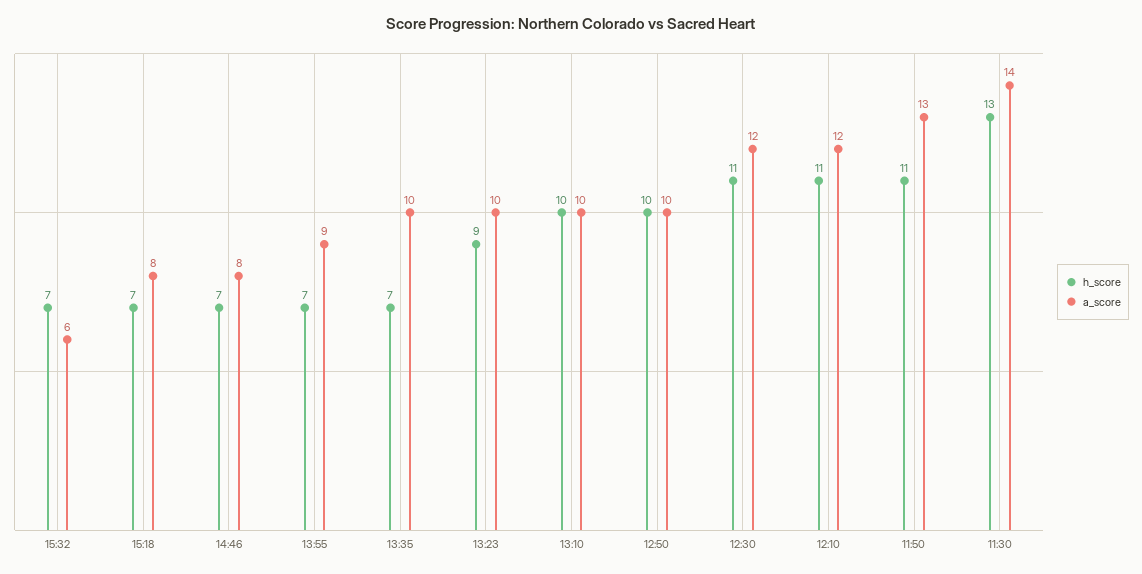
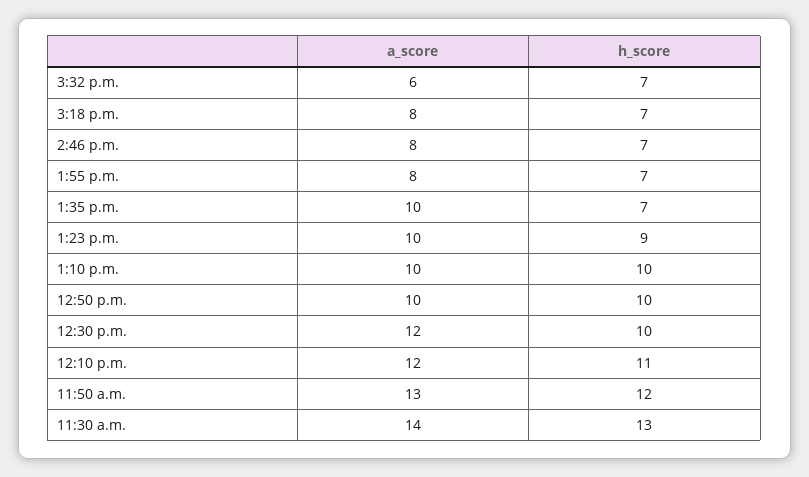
  {
    "h_score": {
      "15:32": 7,
      "15:18": 7,
      "14:46": 7,
      "13:55": 7,
      "13:35": 7,
      "13:23": 9,
      "13:10": 10,
      "12:50": 10,
-     "12:30": 11,
+     "12:30": 10,
      "12:10": 11,
-     "11:50": 11,
+     "11:50": 12,
      "11:30": 13
    },
    "a_score": {
      "15:32": 6,
      "15:18": 8,
      "14:46": 8,
-     "13:55": 9,
+     "13:55": 8,
      "13:35": 10,
      "13:23": 10,
      "13:10": 10,
      "12:50": 10,
      "12:30": 12,
      "12:10": 12,
      "11:50": 13,
      "11:30": 14
    }
  }

